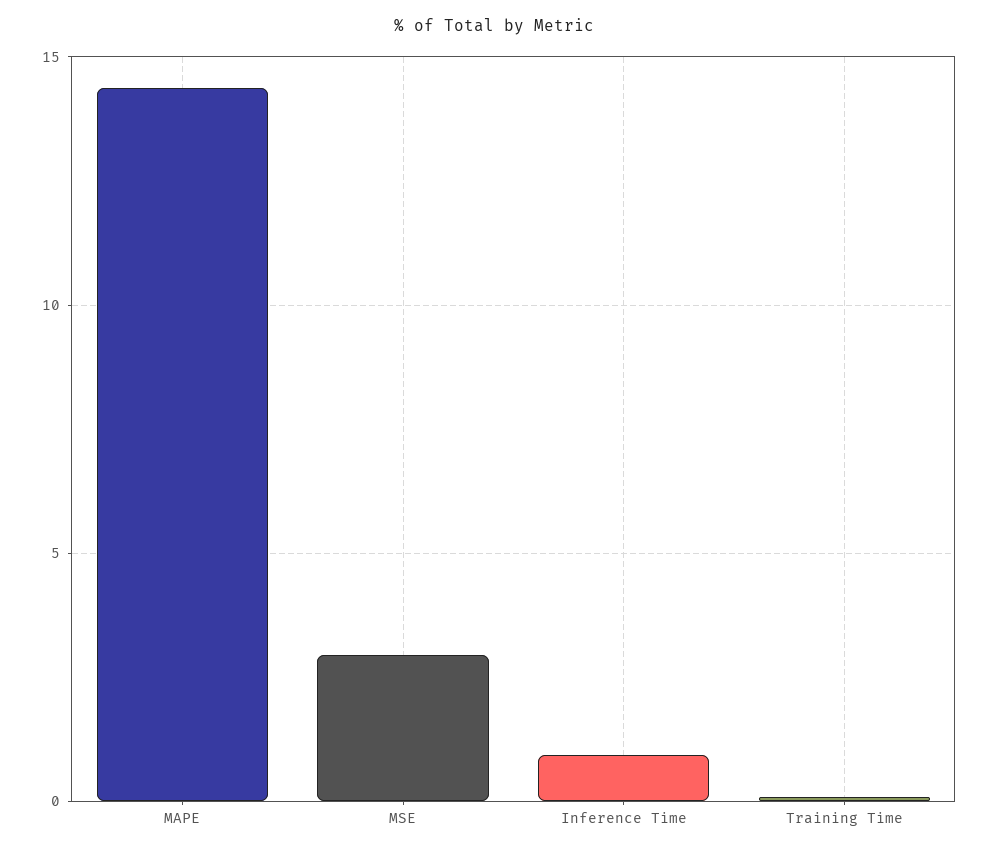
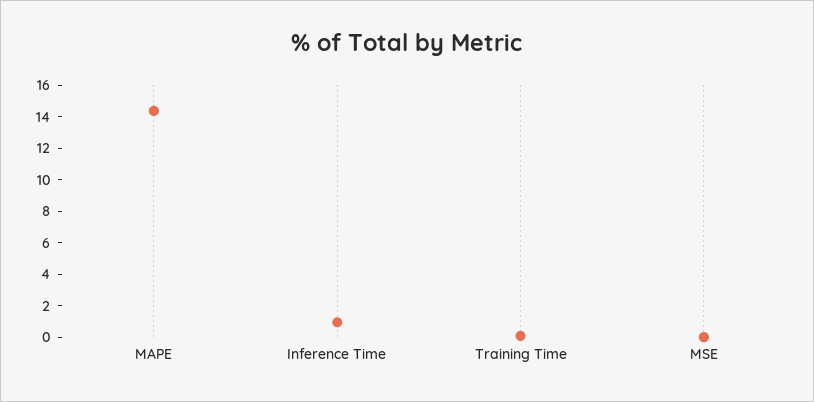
  {
    "MAPE": 14.5,
-   "MSE": 3,
+   "MSE": 0,
    "Inference Time": 1,
    "Training Time": 0
  }

